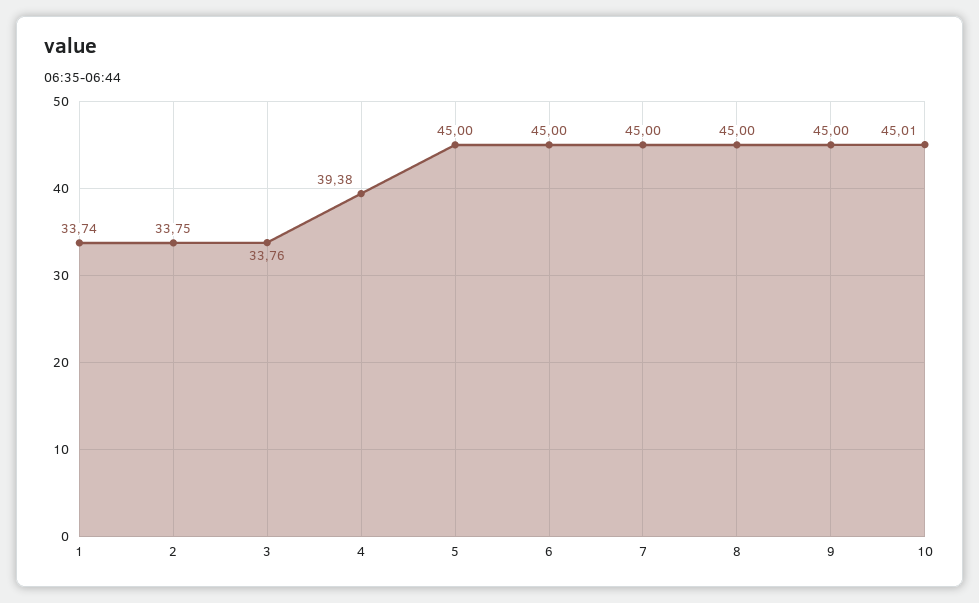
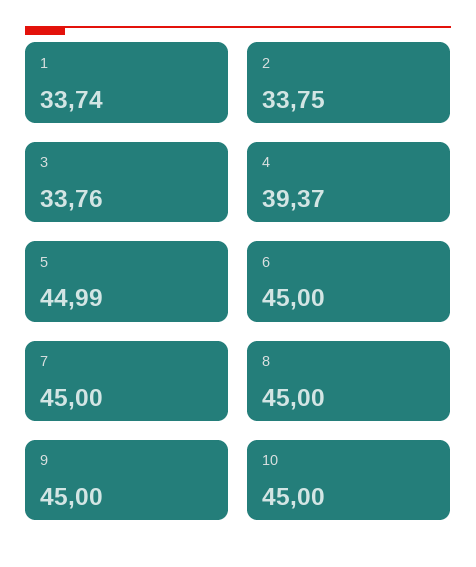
  {
    "1": 33.74,
    "2": 33.75,
    "3": 33.76,
-   "4": 39.38,
+   "4": 39.37,
-   "5": 45,
+   "5": 44.99,
    "6": 45,
    "7": 45,
    "8": 45,
    "9": 45,
-   "10": 45.01
+   "10": 45
  }

